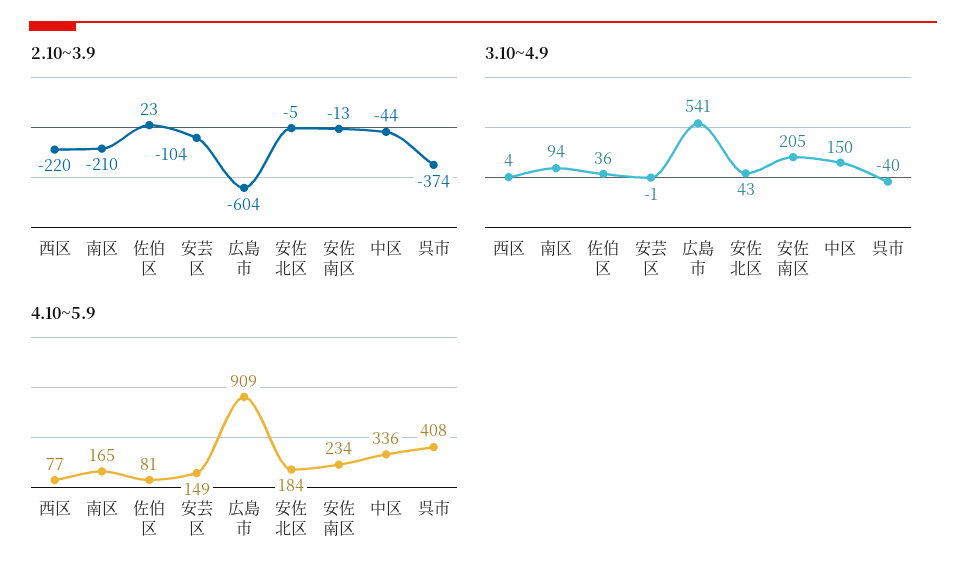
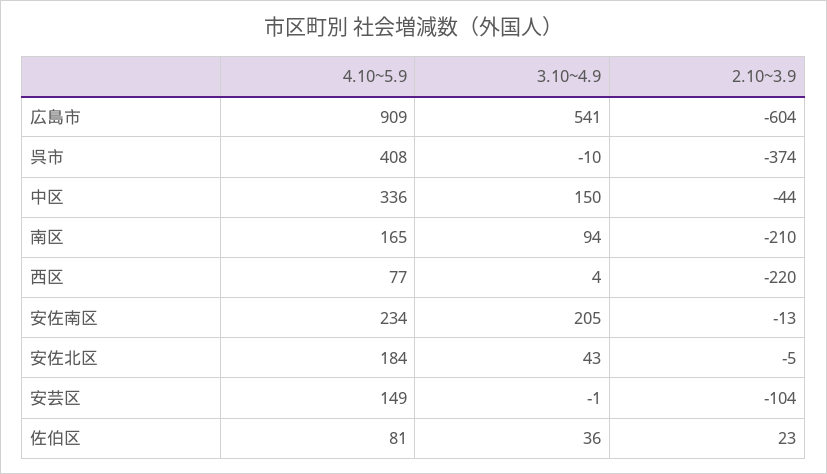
  {
    "2.10~3.9": {
      "西区": -220,
      "南区": -210,
      "佐伯区": 23,
      "安芸区": -104,
      "広島市": -604,
      "安佐北区": -5,
      "安佐南区": -13,
      "中区": -44,
      "呉市": -374
    },
    "3.10~4.9": {
      "西区": 4,
      "南区": 94,
      "佐伯区": 36,
      "安芸区": -1,
      "広島市": 541,
      "安佐北区": 43,
      "安佐南区": 205,
      "中区": 150,
-     "呉市": -40
+     "呉市": -10
    },
    "4.10~5.9": {
      "西区": 77,
      "南区": 165,
      "佐伯区": 81,
      "安芸区": 149,
      "広島市": 909,
      "安佐北区": 184,
      "安佐南区": 234,
      "中区": 336,
      "呉市": 408
    }
  }

